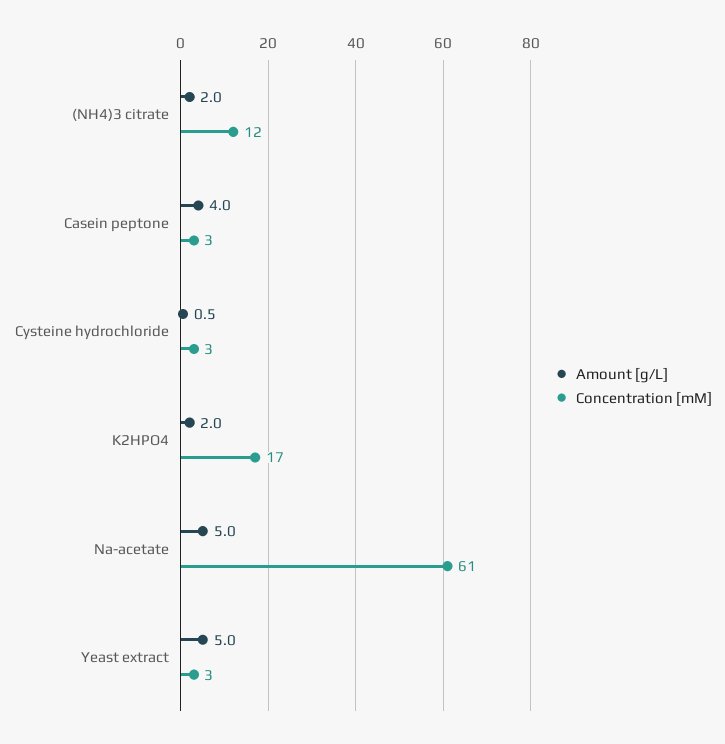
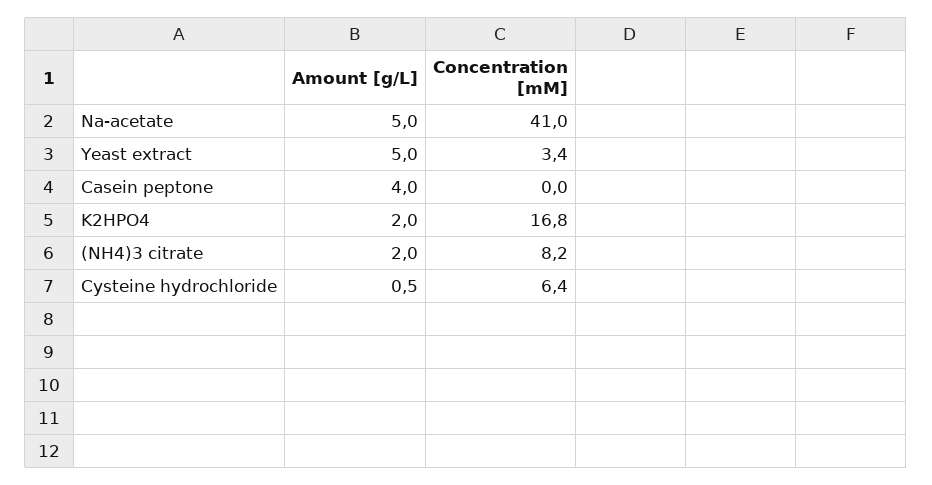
  {
    "Amount [g/L]": {
      "(NH4)3 citrate": 2,
      "Casein peptone": 4,
      "Cysteine hydrochloride": 0.5,
      "K2HPO4": 2,
      "Na-acetate": 5,
      "Yeast extract": 5
    },
    "Concentration [mM]": {
-     "(NH4)3 citrate": 12,
+     "(NH4)3 citrate": 8.2,
-     "Casein peptone": 3,
+     "Casein peptone": 0,
-     "Cysteine hydrochloride": 3,
+     "Cysteine hydrochloride": 6.4,
      "K2HPO4": 16.8,
-     "Na-acetate": 61,
+     "Na-acetate": 41,
      "Yeast extract": 3.4
    }
  }

